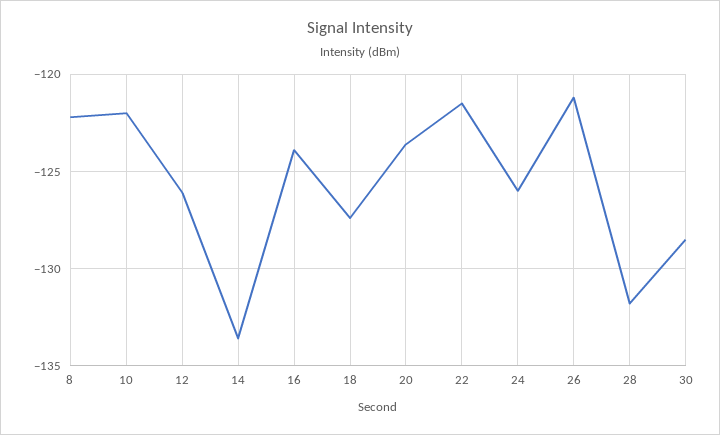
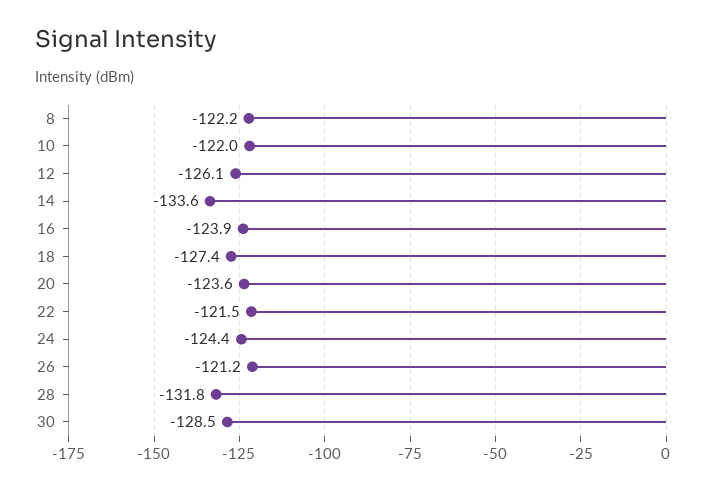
  {
    "8": -122.2,
    "10": -122,
    "12": -126.1,
    "14": -133.6,
    "16": -123.9,
    "18": -127.4,
    "20": -123.6,
    "22": -121.5,
-   "24": -126,
+   "24": -124.4,
    "26": -121.2,
    "28": -131.8,
    "30": -128.5
  }

